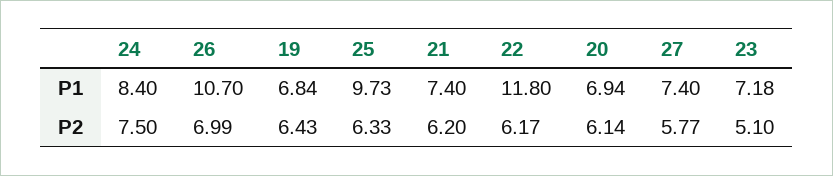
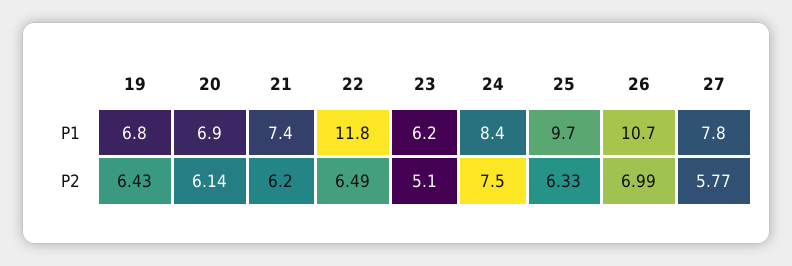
  {
    "24": {
      "P1": 8.4,
      "P2": 7.5
    },
    "26": {
      "P1": 10.7,
      "P2": 6.99
    },
    "19": {
      "P1": 6.84,
      "P2": 6.43
    },
    "25": {
      "P1": 9.73,
      "P2": 6.33
    },
    "21": {
      "P1": 7.4,
      "P2": 6.2
    },
    "22": {
      "P1": 11.8,
-     "P2": 6.17
+     "P2": 6.49
    },
    "20": {
      "P1": 6.94,
      "P2": 6.14
    },
    "27": {
-     "P1": 7.4,
+     "P1": 7.8,
      "P2": 5.77
    },
    "23": {
-     "P1": 7.18,
+     "P1": 6.2,
      "P2": 5.1
    }
  }

